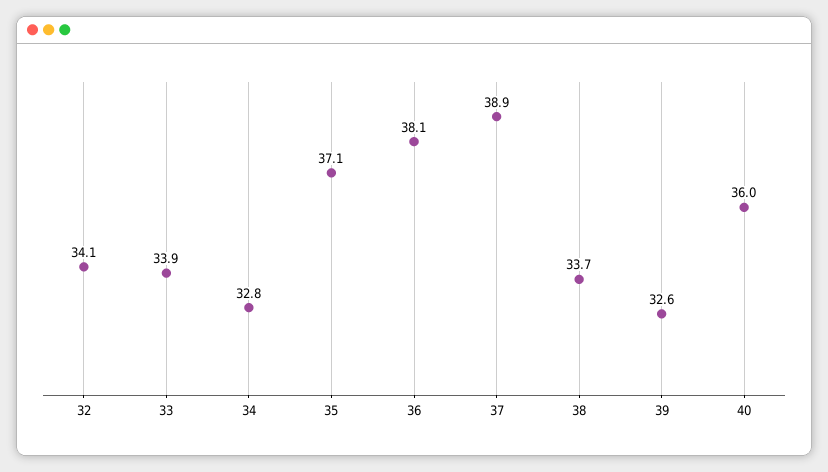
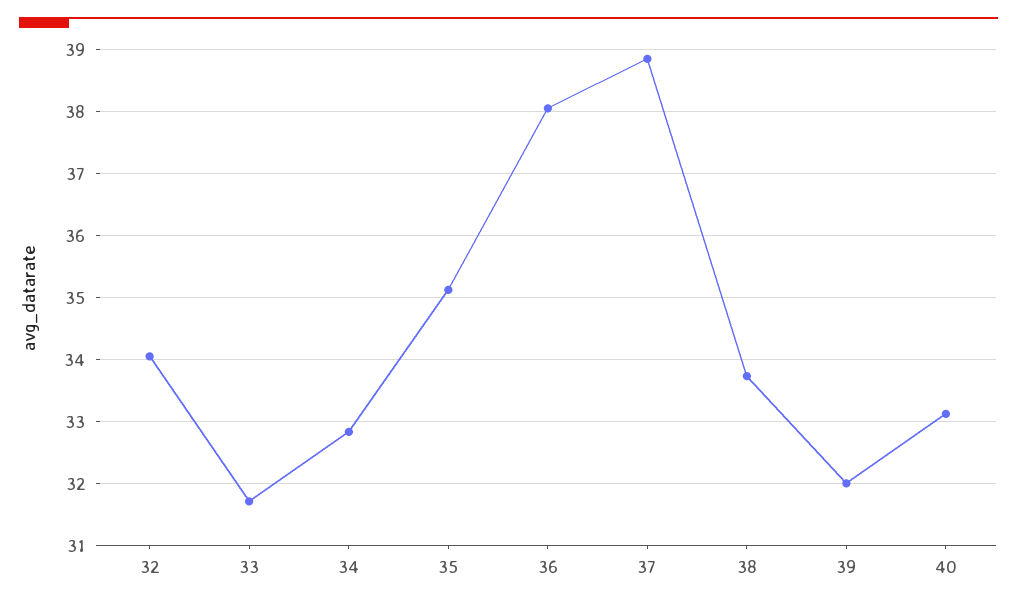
  {
    "32": 34.1,
-   "33": 33.9,
+   "33": 31.7,
    "34": 32.8,
-   "35": 37.1,
+   "35": 35.1,
    "36": 38.1,
    "37": 38.9,
    "38": 33.7,
-   "39": 32.6,
+   "39": 32,
-   "40": 36
+   "40": 33.1
  }

